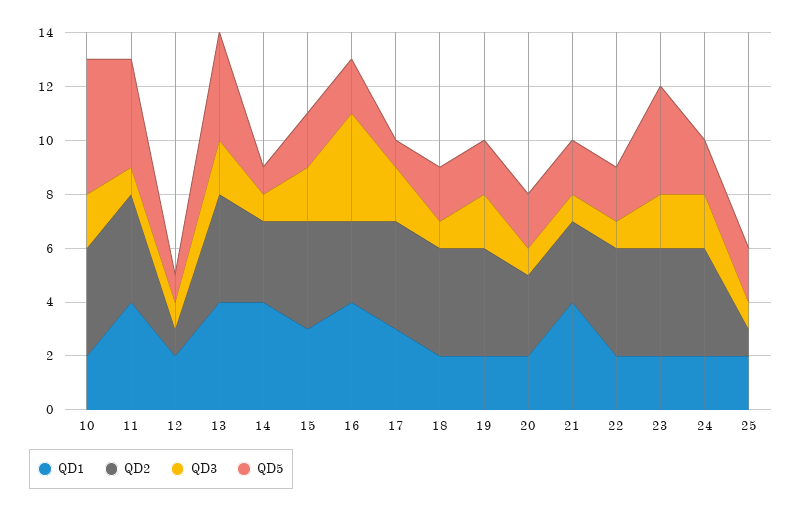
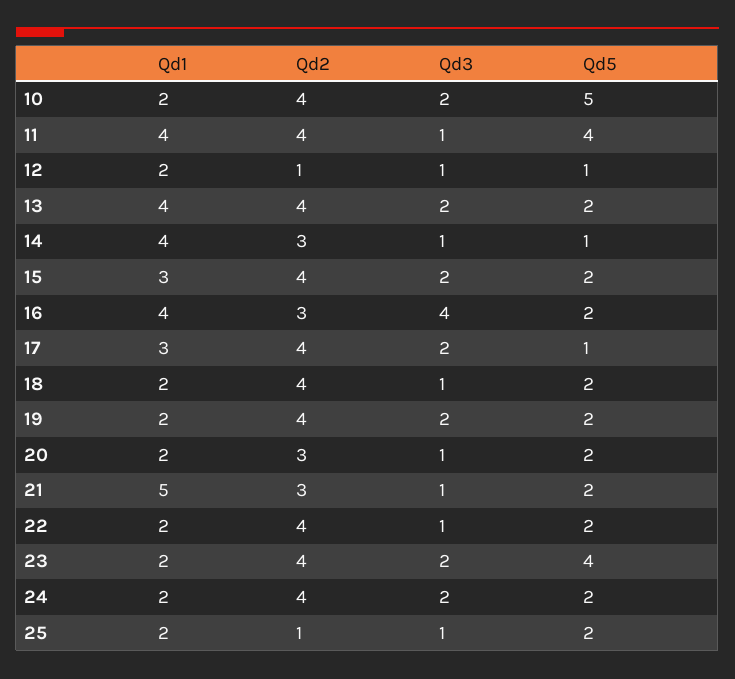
  {
    "QD1": {
      "10": 2,
      "11": 4,
      "12": 2,
      "13": 4,
      "14": 4,
      "15": 3,
      "16": 4,
      "17": 3,
      "18": 2,
      "19": 2,
      "20": 2,
-     "21": 4,
+     "21": 5,
      "22": 2,
      "23": 2,
      "24": 2,
      "25": 2
    },
    "QD2": {
      "10": 4,
      "11": 4,
      "12": 1,
      "13": 4,
      "14": 3,
      "15": 4,
      "16": 3,
      "17": 4,
      "18": 4,
      "19": 4,
      "20": 3,
      "21": 3,
      "22": 4,
      "23": 4,
      "24": 4,
      "25": 1
    },
    "QD3": {
      "10": 2,
      "11": 1,
      "12": 1,
      "13": 2,
      "14": 1,
      "15": 2,
      "16": 4,
      "17": 2,
      "18": 1,
      "19": 2,
      "20": 1,
      "21": 1,
      "22": 1,
      "23": 2,
      "24": 2,
      "25": 1
    },
    "QD5": {
      "10": 5,
      "11": 4,
      "12": 1,
-     "13": 4,
+     "13": 2,
      "14": 1,
      "15": 2,
      "16": 2,
      "17": 1,
      "18": 2,
      "19": 2,
      "20": 2,
      "21": 2,
      "22": 2,
      "23": 4,
      "24": 2,
      "25": 2
    }
  }

